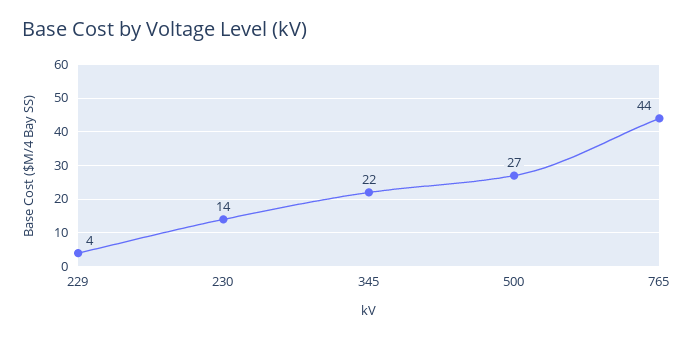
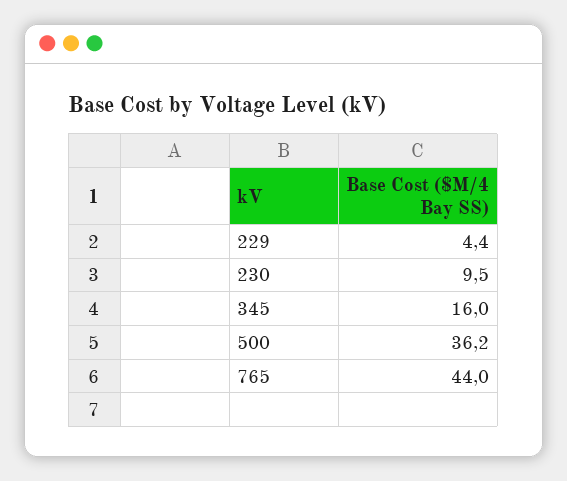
  {
    "229": 4.4,
-   "230": 14,
+   "230": 9.5,
-   "345": 22,
+   "345": 16,
-   "500": 27,
+   "500": 36.2,
    "765": 44
  }

